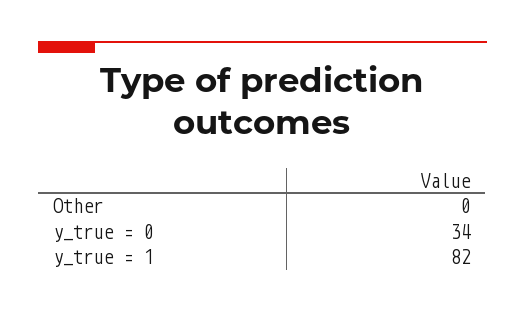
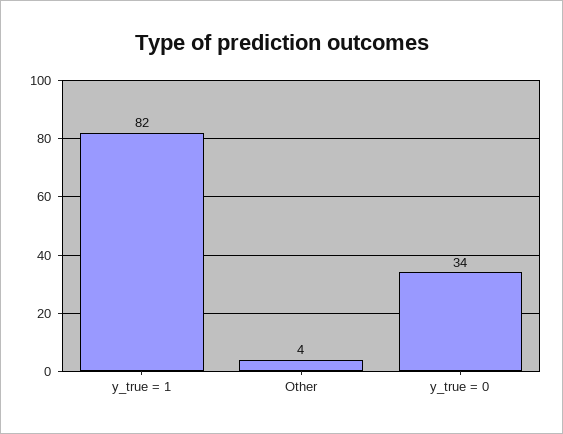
  {
-   "Other": 0,
+   "Other": 4,
    "y_true = 0": 34,
    "y_true = 1": 82
  }

